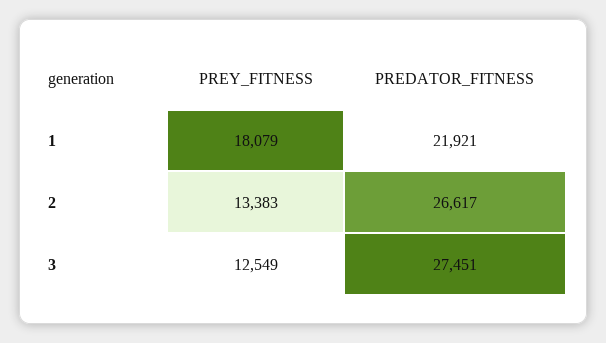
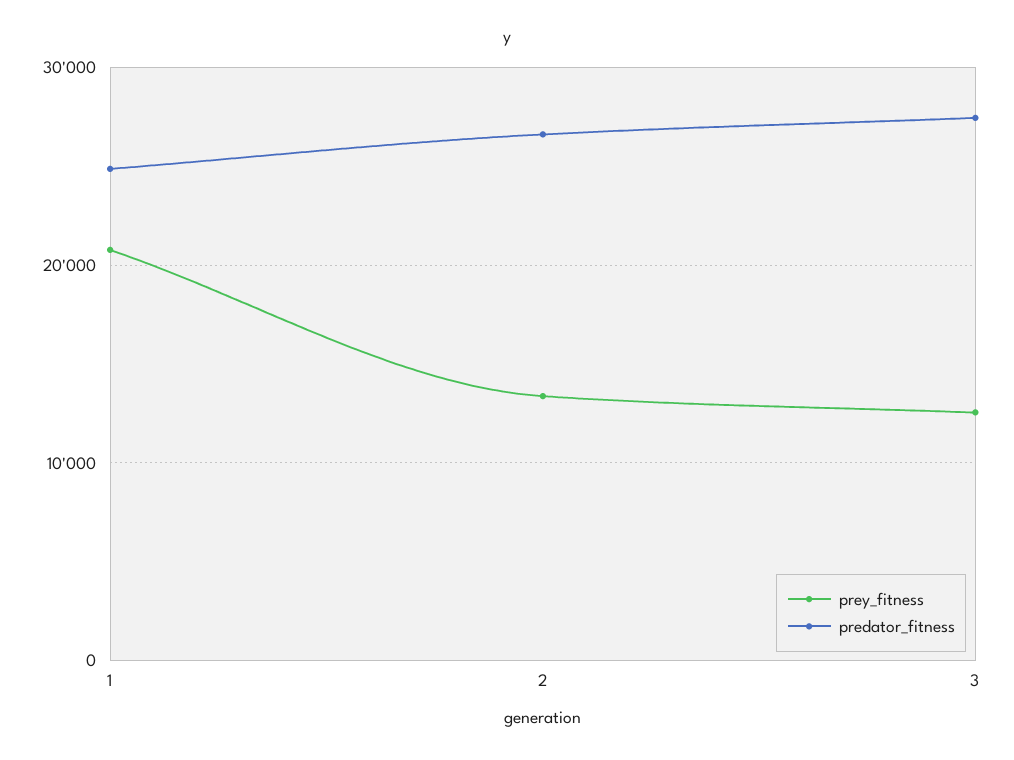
  {
    "PREY_FITNESS": {
-     "1": 18079,
+     "1": 21000,
      "2": 13383,
      "3": 12549
    },
    "PREDATOR_FITNESS": {
-     "1": 21921,
+     "1": 25000,
      "2": 26617,
      "3": 27451
    }
  }

